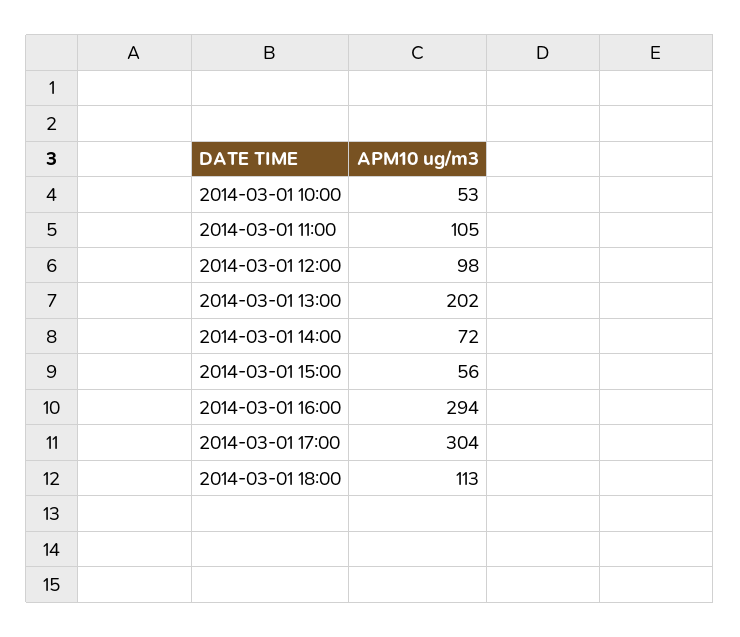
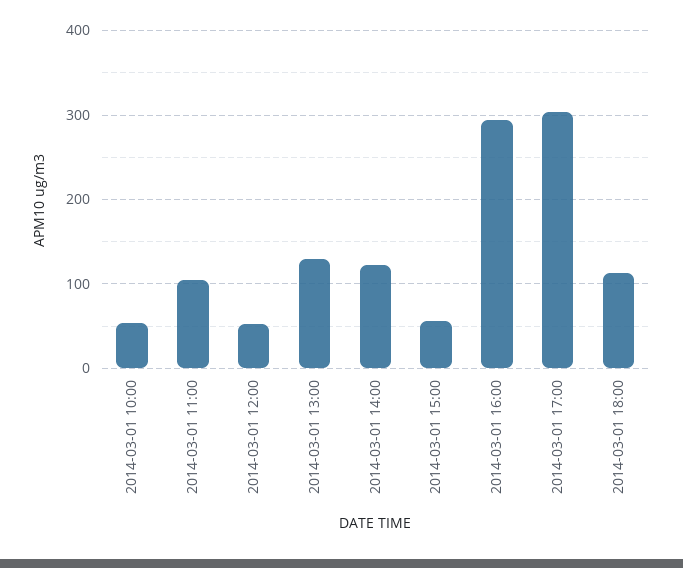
  {
    "2014-03-01 10:00": 53,
    "2014-03-01 11:00": 105,
-   "2014-03-01 12:00": 98,
+   "2014-03-01 12:00": 50,
-   "2014-03-01 13:00": 202,
+   "2014-03-01 13:00": 130,
-   "2014-03-01 14:00": 72,
+   "2014-03-01 14:00": 120,
    "2014-03-01 15:00": 56,
    "2014-03-01 16:00": 294,
    "2014-03-01 17:00": 304,
    "2014-03-01 18:00": 113
  }

